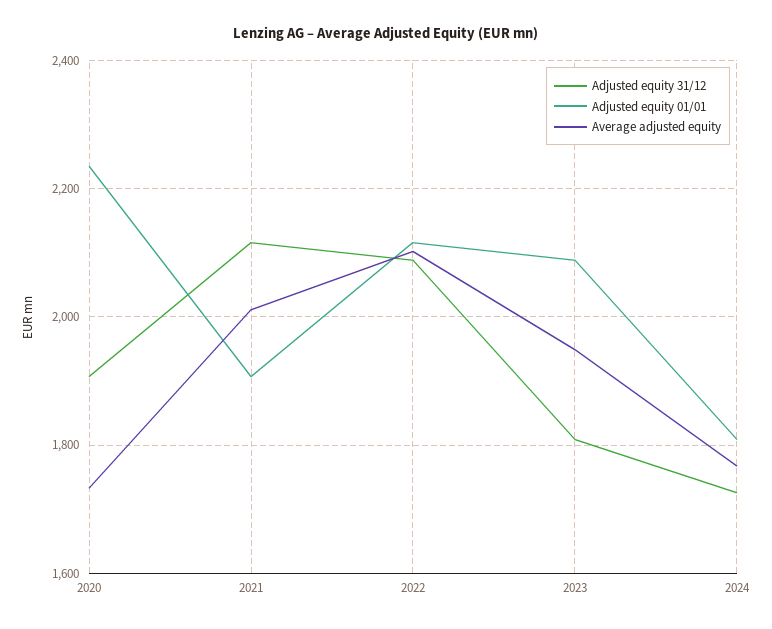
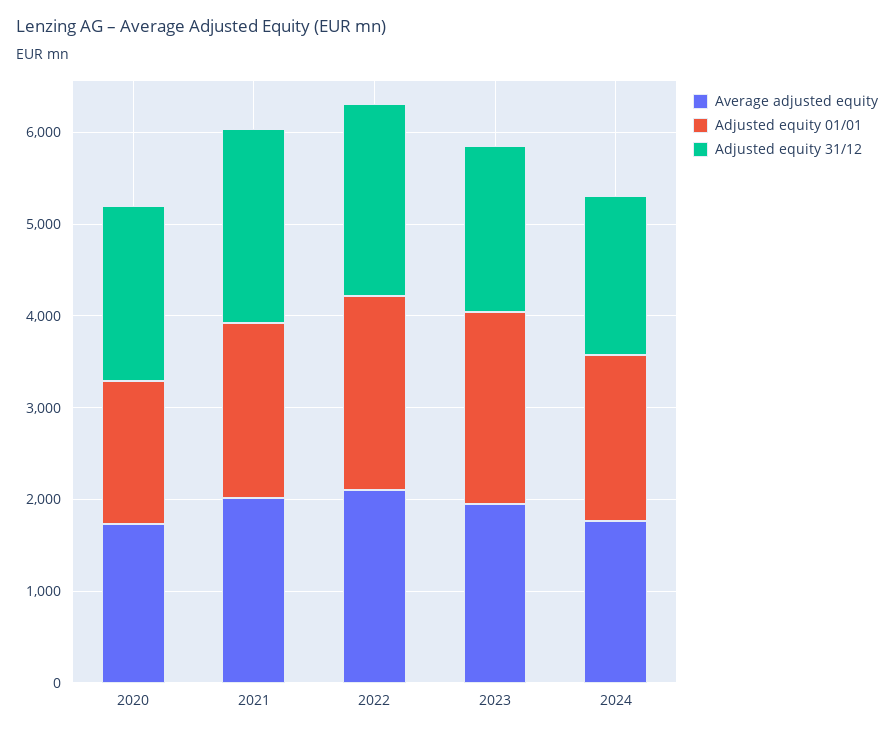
  {
    "Adjusted equity 31/12": {
      "2020": 1900,
      "2021": 2120,
      "2022": 2080,
      "2023": 1800,
      "2024": 1720
    },
    "Adjusted equity 01/01": {
-     "2020": 2240,
+     "2020": 1600,
      "2021": 1900,
      "2022": 2120,
      "2023": 2080,
      "2024": 1800
    },
    "Average adjusted equity": {
      "2020": 1740,
      "2021": 2020,
      "2022": 2100,
      "2023": 1940,
      "2024": 1760
    }
  }

